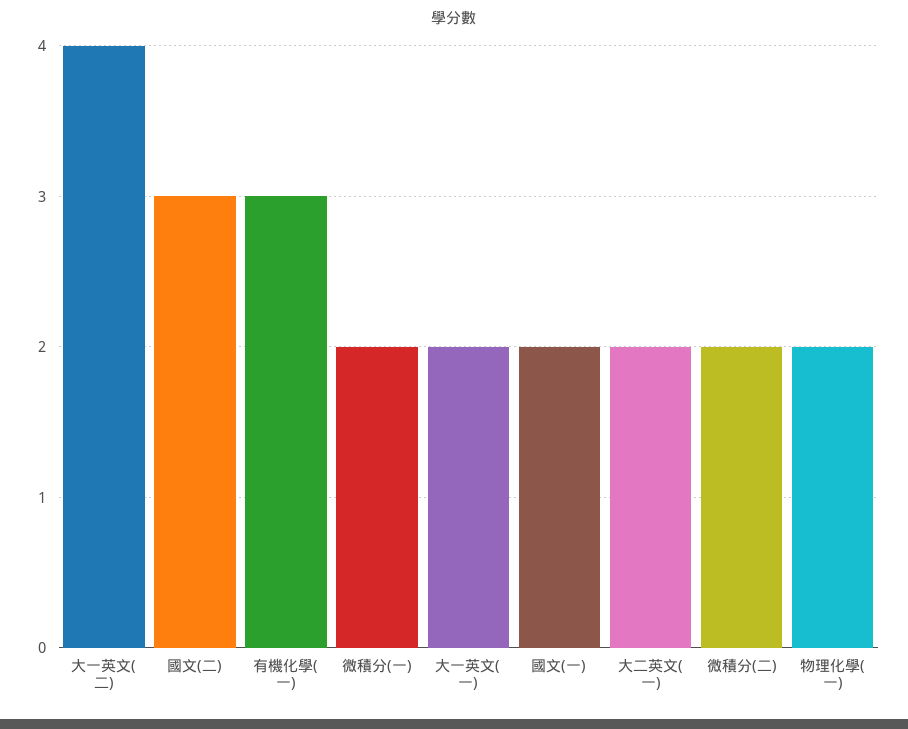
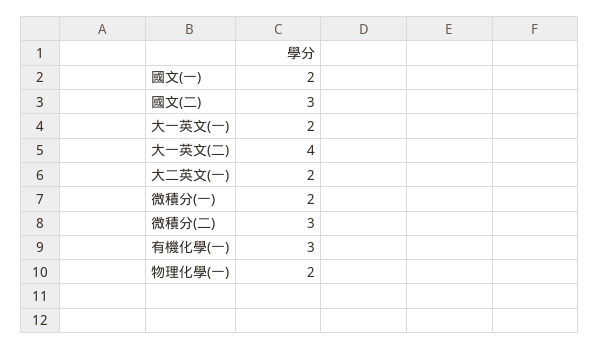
  {
    "大一英文(二)": 4,
    "國文(二)": 3,
    "有機化學(一)": 3,
    "微積分(一)": 2,
    "大一英文(一)": 2,
    "國文(一)": 2,
    "大二英文(一)": 2,
-   "微積分(二)": 2,
+   "微積分(二)": 3,
    "物理化學(一)": 2
  }

